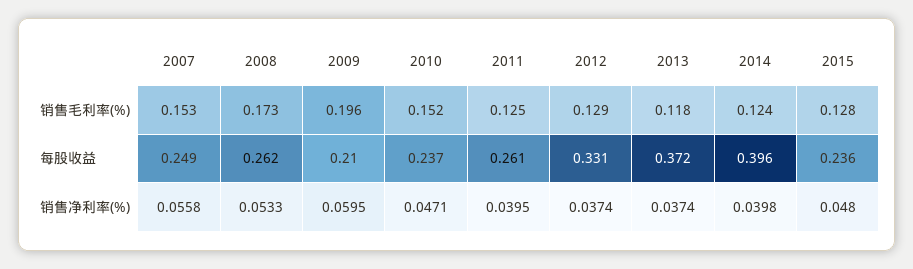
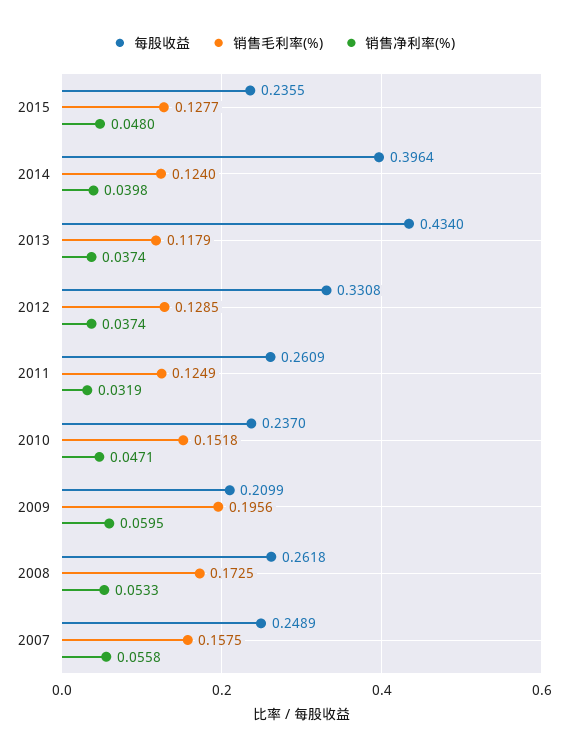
  {
    "销售毛利率(%)": {
-     "2007": 0.153,
+     "2007": 0.1575,
      "2008": 0.1725,
      "2009": 0.1956,
      "2010": 0.1518,
      "2011": 0.1249,
      "2012": 0.1285,
      "2013": 0.1179,
      "2014": 0.124,
      "2015": 0.1277
    },
    "每股收益": {
      "2007": 0.2489,
      "2008": 0.2618,
      "2009": 0.2099,
      "2010": 0.237,
      "2011": 0.2609,
      "2012": 0.3308,
-     "2013": 0.372,
+     "2013": 0.434,
      "2014": 0.3964,
      "2015": 0.2355
    },
    "销售净利率(%)": {
      "2007": 0.0558,
      "2008": 0.0533,
      "2009": 0.0595,
      "2010": 0.0471,
-     "2011": 0.0395,
+     "2011": 0.0319,
      "2012": 0.0374,
      "2013": 0.0374,
      "2014": 0.0398,
      "2015": 0.048
    }
  }

